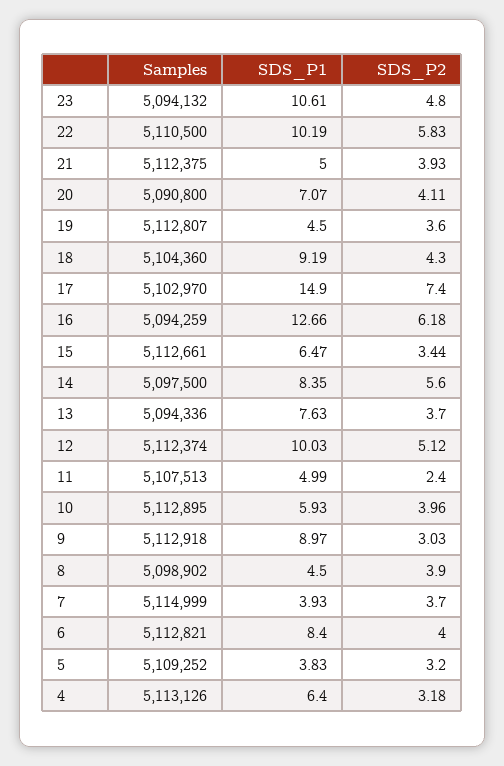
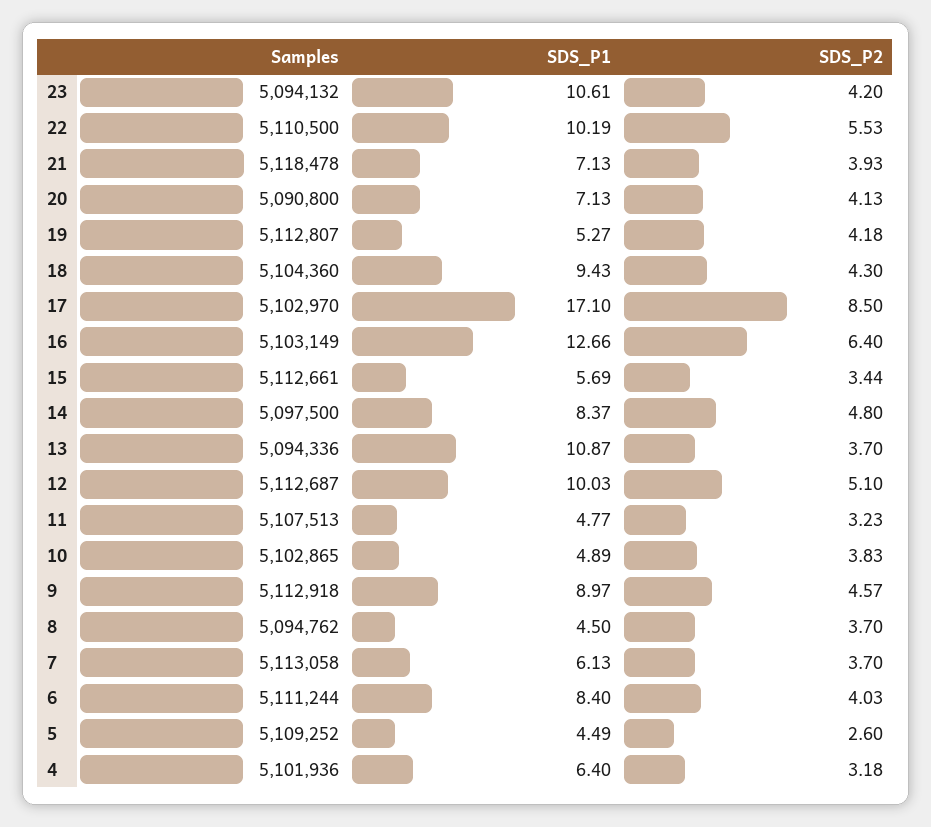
  {
    "Samples": {
      "23": 5094132,
      "22": 5110500,
-     "21": 5112375,
+     "21": 5118478,
      "20": 5090800,
      "19": 5112807,
      "18": 5104360,
      "17": 5102970,
-     "16": 5094259,
+     "16": 5103149,
      "15": 5112661,
      "14": 5097500,
      "13": 5094336,
-     "12": 5112374,
+     "12": 5112687,
      "11": 5107513,
-     "10": 5112895,
+     "10": 5102865,
      "9": 5112918,
-     "8": 5098902,
+     "8": 5094762,
-     "7": 5114999,
+     "7": 5113058,
-     "6": 5112821,
+     "6": 5111244,
      "5": 5109252,
-     "4": 5113126
+     "4": 5101936
    },
    "SDS_P1": {
      "23": 10.61,
      "22": 10.19,
-     "21": 5,
+     "21": 7.13,
-     "20": 7.07,
+     "20": 7.13,
-     "19": 4.5,
+     "19": 5.27,
-     "18": 9.19,
+     "18": 9.43,
-     "17": 14.9,
+     "17": 17.1,
      "16": 12.66,
-     "15": 6.47,
+     "15": 5.69,
-     "14": 8.35,
+     "14": 8.37,
-     "13": 7.63,
+     "13": 10.87,
      "12": 10.03,
-     "11": 4.99,
+     "11": 4.77,
-     "10": 5.93,
+     "10": 4.89,
      "9": 8.97,
      "8": 4.5,
-     "7": 3.93,
+     "7": 6.13,
      "6": 8.4,
-     "5": 3.83,
+     "5": 4.49,
      "4": 6.4
    },
    "SDS_P2": {
-     "23": 4.8,
+     "23": 4.2,
-     "22": 5.83,
+     "22": 5.53,
      "21": 3.93,
-     "20": 4.11,
+     "20": 4.13,
-     "19": 3.6,
+     "19": 4.18,
      "18": 4.3,
-     "17": 7.4,
+     "17": 8.5,
-     "16": 6.18,
+     "16": 6.4,
      "15": 3.44,
-     "14": 5.6,
+     "14": 4.8,
      "13": 3.7,
-     "12": 5.12,
+     "12": 5.1,
-     "11": 2.4,
+     "11": 3.23,
-     "10": 3.96,
+     "10": 3.83,
-     "9": 3.03,
+     "9": 4.57,
-     "8": 3.9,
+     "8": 3.7,
      "7": 3.7,
-     "6": 4,
+     "6": 4.03,
-     "5": 3.2,
+     "5": 2.6,
      "4": 3.18
    }
  }

